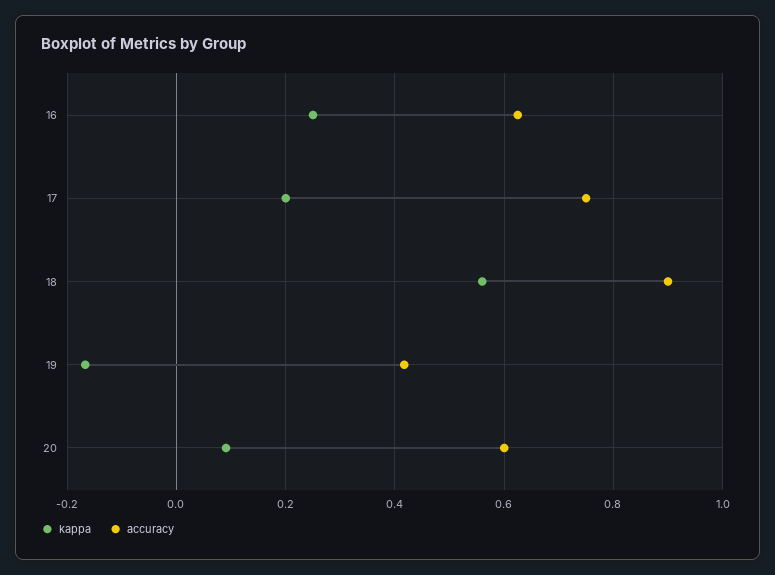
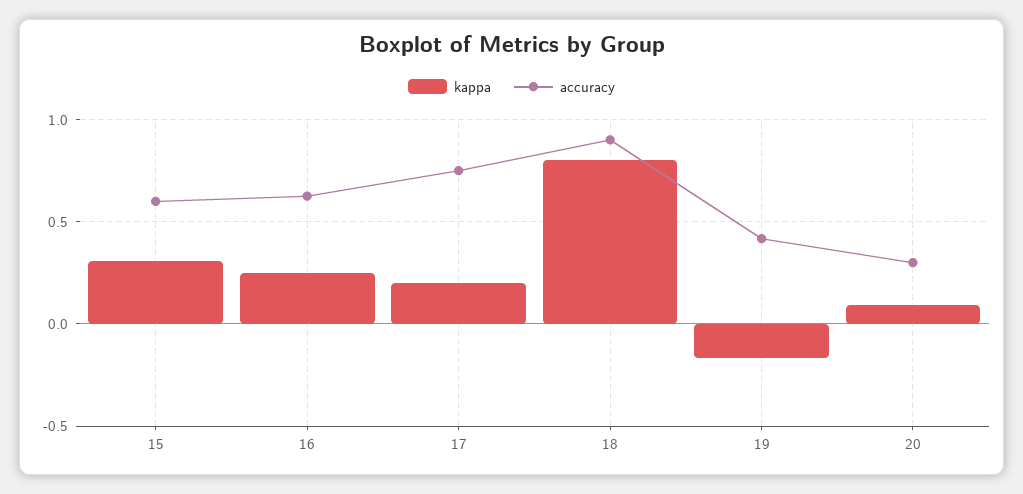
  {
    "kappa": {
      "16": 0.26,
      "17": 0.2,
-     "18": 0.56,
+     "18": 0.8,
      "19": -0.16,
-     "20": 0.1
+     "20": 0.1,
+     "15": 0.3
    },
    "accuracy": {
      "16": 0.62,
      "17": 0.76,
      "18": 0.9,
      "19": 0.42,
-     "20": 0.6
+     "20": 0.3,
+     "15": 0.6
    }
  }

